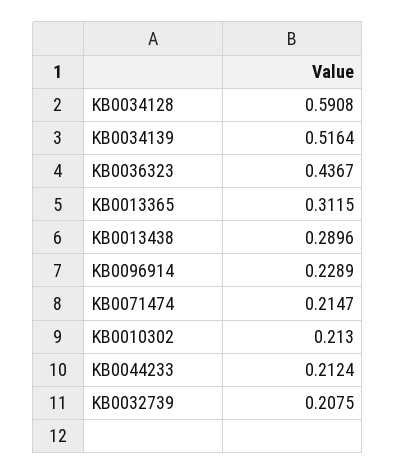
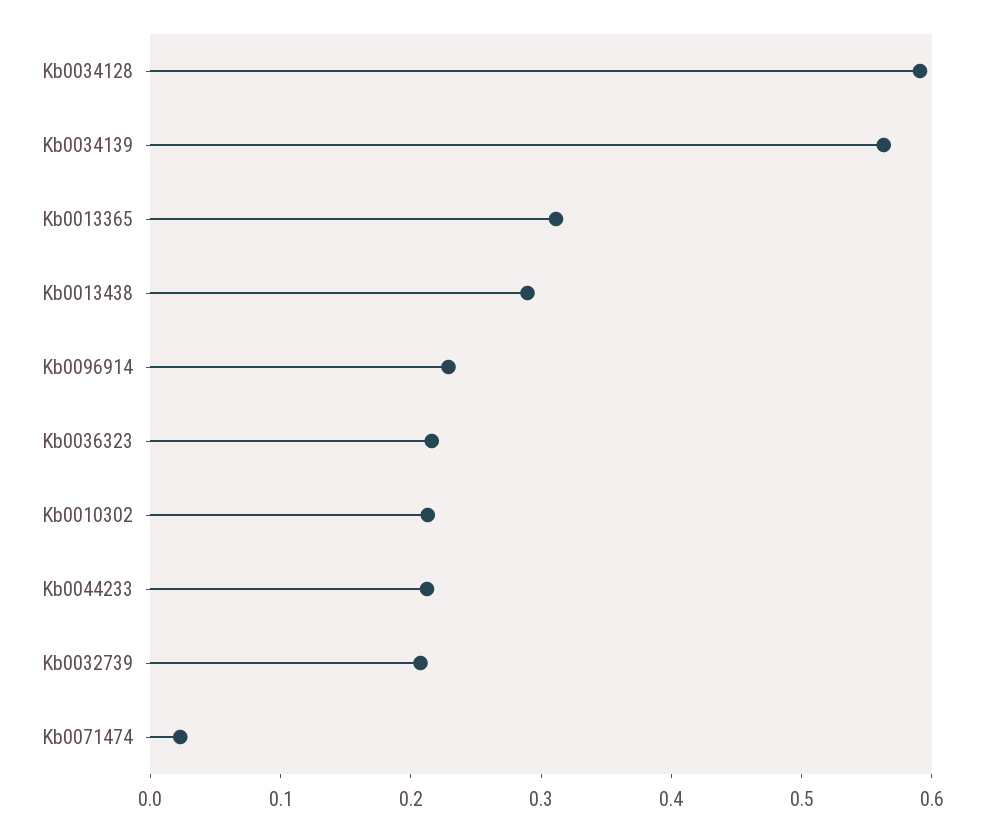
  {
    "KB0034128": 0.5908,
-   "KB0034139": 0.5164,
+   "KB0034139": 0.56,
-   "KB0036323": 0.4367,
+   "KB0036323": 0.22,
    "KB0013365": 0.3115,
    "KB0013438": 0.2896,
    "KB0096914": 0.2289,
-   "KB0071474": 0.2147,
+   "KB0071474": 0.02,
    "KB0010302": 0.213,
    "KB0044233": 0.2124,
    "KB0032739": 0.2075
  }

